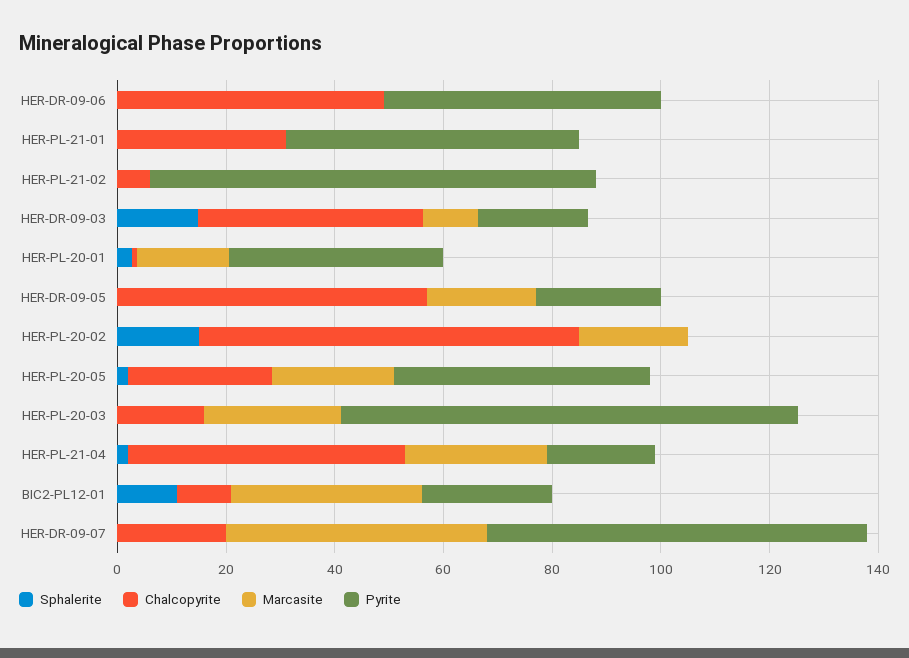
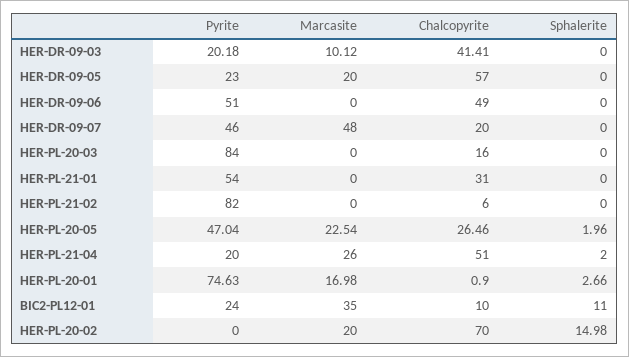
  {
    "Sphalerite": {
      "HER-DR-09-06": 0,
      "HER-PL-21-01": 0,
      "HER-PL-21-02": 0,
-     "HER-DR-09-03": 15,
+     "HER-DR-09-03": 0,
      "HER-PL-20-01": 2.66,
      "HER-DR-09-05": 0,
      "HER-PL-20-02": 14.98,
      "HER-PL-20-05": 1.96,
      "HER-PL-20-03": 0,
      "HER-PL-21-04": 2,
      "BIC2-PL12-01": 11,
      "HER-DR-09-07": 0
    },
    "Chalcopyrite": {
      "HER-DR-09-06": 49,
      "HER-PL-21-01": 31,
      "HER-PL-21-02": 6,
      "HER-DR-09-03": 41.41,
      "HER-PL-20-01": 0.9,
      "HER-DR-09-05": 57,
      "HER-PL-20-02": 70,
      "HER-PL-20-05": 26.46,
      "HER-PL-20-03": 16,
      "HER-PL-21-04": 51,
      "BIC2-PL12-01": 10,
      "HER-DR-09-07": 20
    },
    "Marcasite": {
      "HER-DR-09-06": 0,
      "HER-PL-21-01": 0,
      "HER-PL-21-02": 0,
      "HER-DR-09-03": 10.12,
      "HER-PL-20-01": 16.98,
      "HER-DR-09-05": 20,
      "HER-PL-20-02": 20,
      "HER-PL-20-05": 22.54,
-     "HER-PL-20-03": 25,
+     "HER-PL-20-03": 0,
      "HER-PL-21-04": 26,
      "BIC2-PL12-01": 35,
      "HER-DR-09-07": 48
    },
    "Pyrite": {
      "HER-DR-09-06": 51,
      "HER-PL-21-01": 54,
      "HER-PL-21-02": 82,
      "HER-DR-09-03": 20.18,
-     "HER-PL-20-01": 40,
+     "HER-PL-20-01": 74.63,
      "HER-DR-09-05": 23,
      "HER-PL-20-02": 0,
      "HER-PL-20-05": 47.04,
      "HER-PL-20-03": 84,
      "HER-PL-21-04": 20,
      "BIC2-PL12-01": 24,
-     "HER-DR-09-07": 70
+     "HER-DR-09-07": 46
    }
  }

